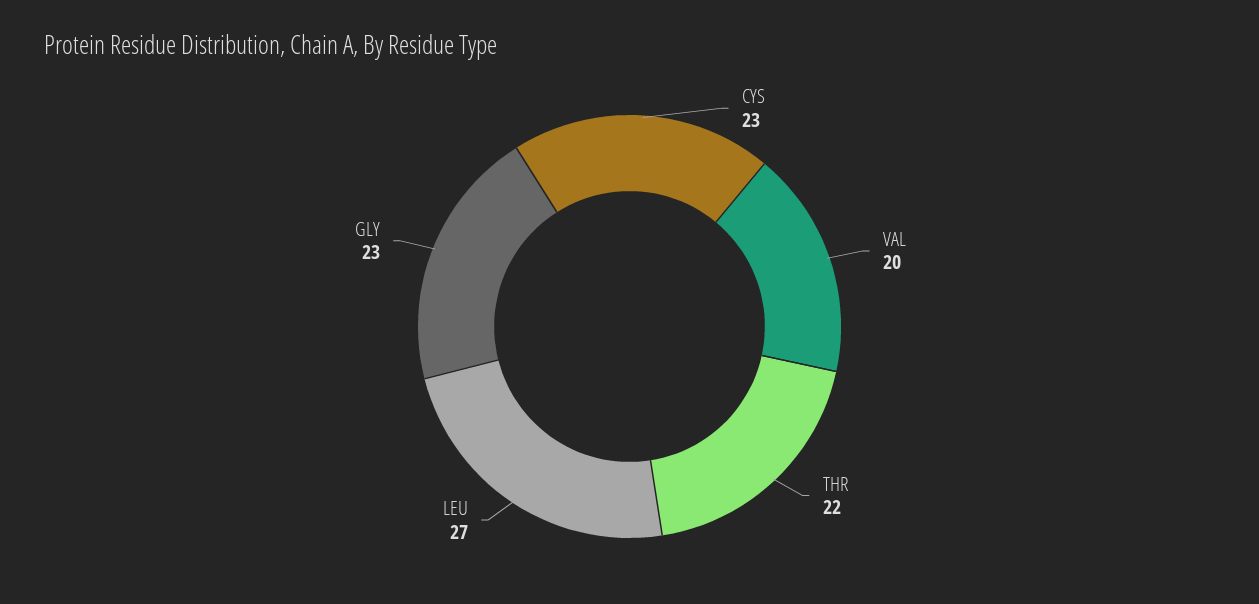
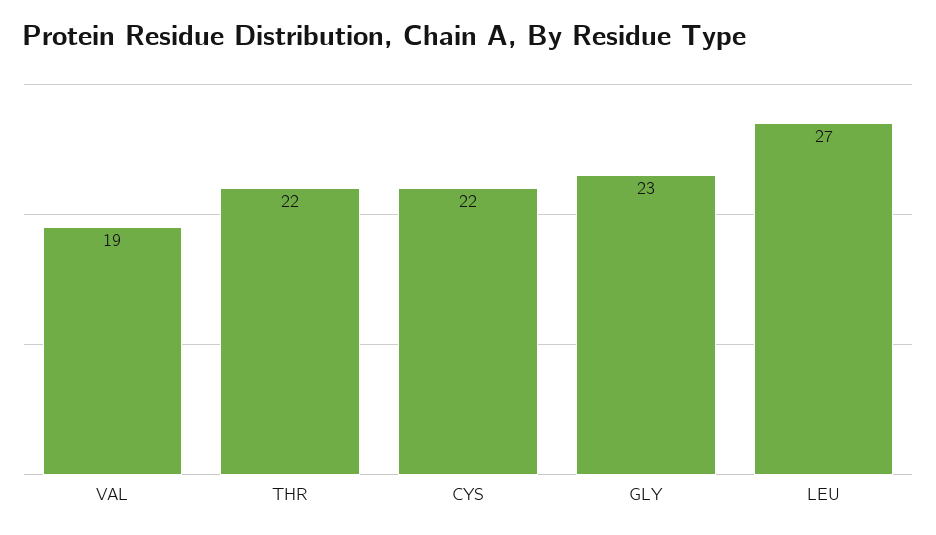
  {
-   "CYS": 23,
+   "CYS": 22,
-   "VAL": 20,
+   "VAL": 19,
    "THR": 22,
    "LEU": 27,
    "GLY": 23
  }

